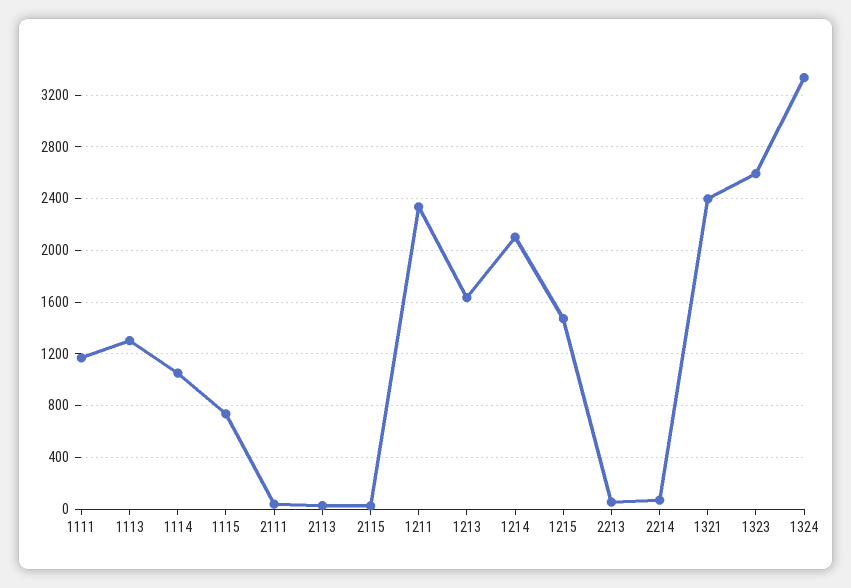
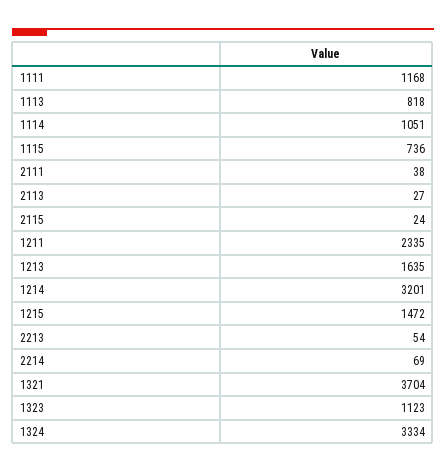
  {
    "1111": 1168,
-   "1113": 1300,
+   "1113": 818,
    "1114": 1051,
    "1115": 736,
    "2111": 38,
    "2113": 27,
    "2115": 24,
    "1211": 2335,
    "1213": 1635,
-   "1214": 2100,
+   "1214": 3201,
    "1215": 1472,
    "2213": 54,
    "2214": 69,
-   "1321": 2400,
+   "1321": 3704,
-   "1323": 2600,
+   "1323": 1123,
    "1324": 3334
  }

